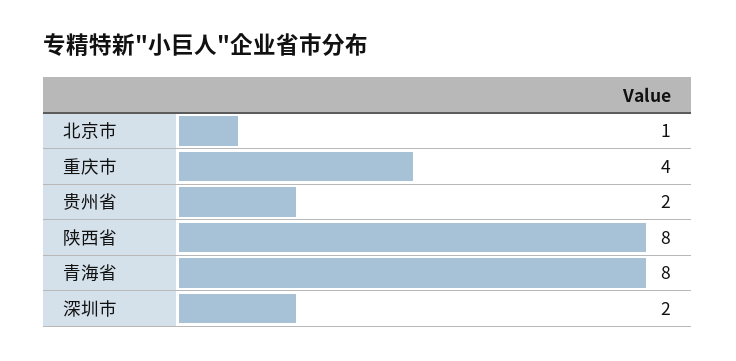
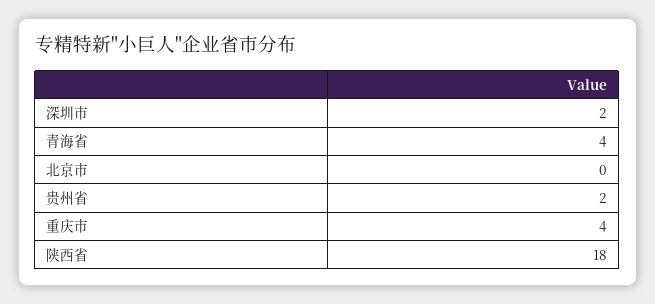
  {
-   "北京市": 1,
+   "北京市": 0,
    "重庆市": 4,
    "贵州省": 2,
-   "陕西省": 8,
+   "陕西省": 18,
-   "青海省": 8,
+   "青海省": 4,
    "深圳市": 2
  }

